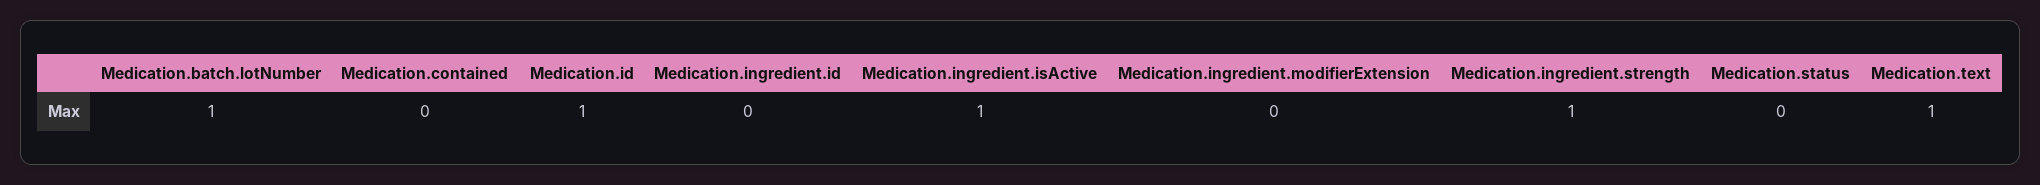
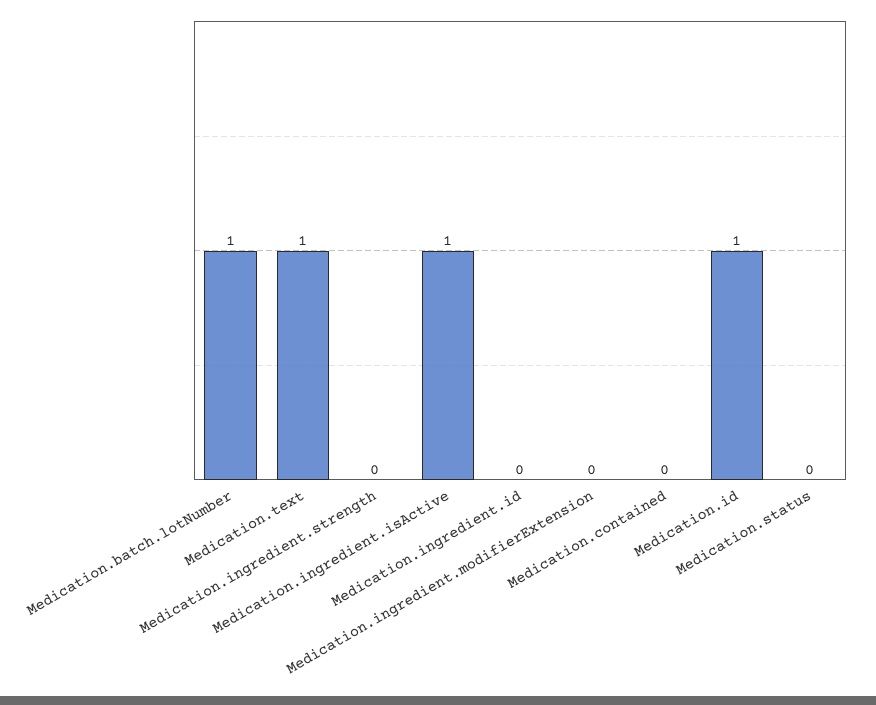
  {
    "Medication.batch.lotNumber": 1,
    "Medication.contained": 0,
    "Medication.id": 1,
    "Medication.ingredient.id": 0,
    "Medication.ingredient.isActive": 1,
    "Medication.ingredient.modifierExtension": 0,
-   "Medication.ingredient.strength": 1,
+   "Medication.ingredient.strength": 0,
    "Medication.status": 0,
    "Medication.text": 1
  }

